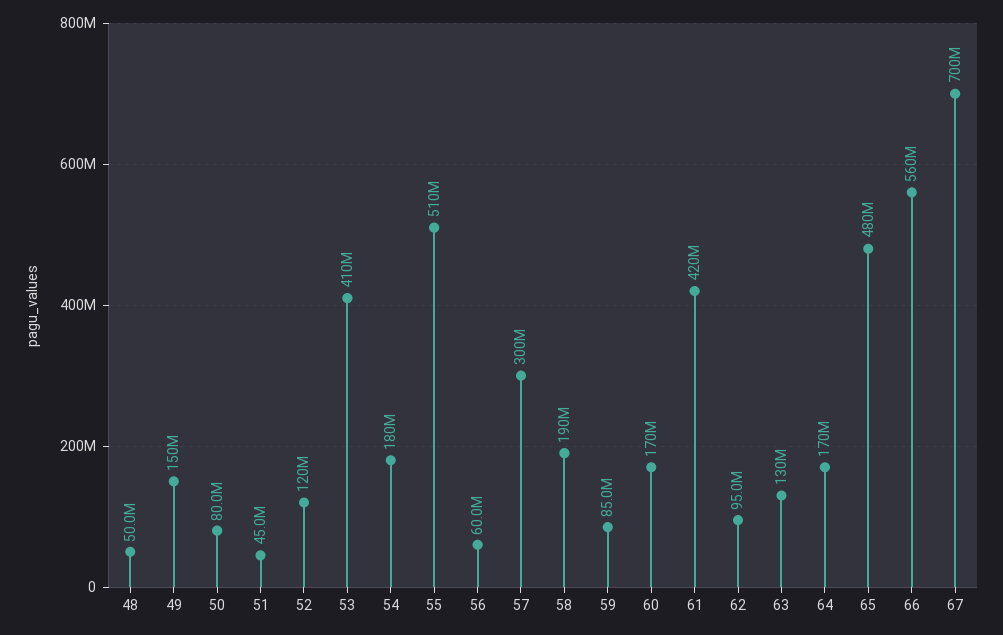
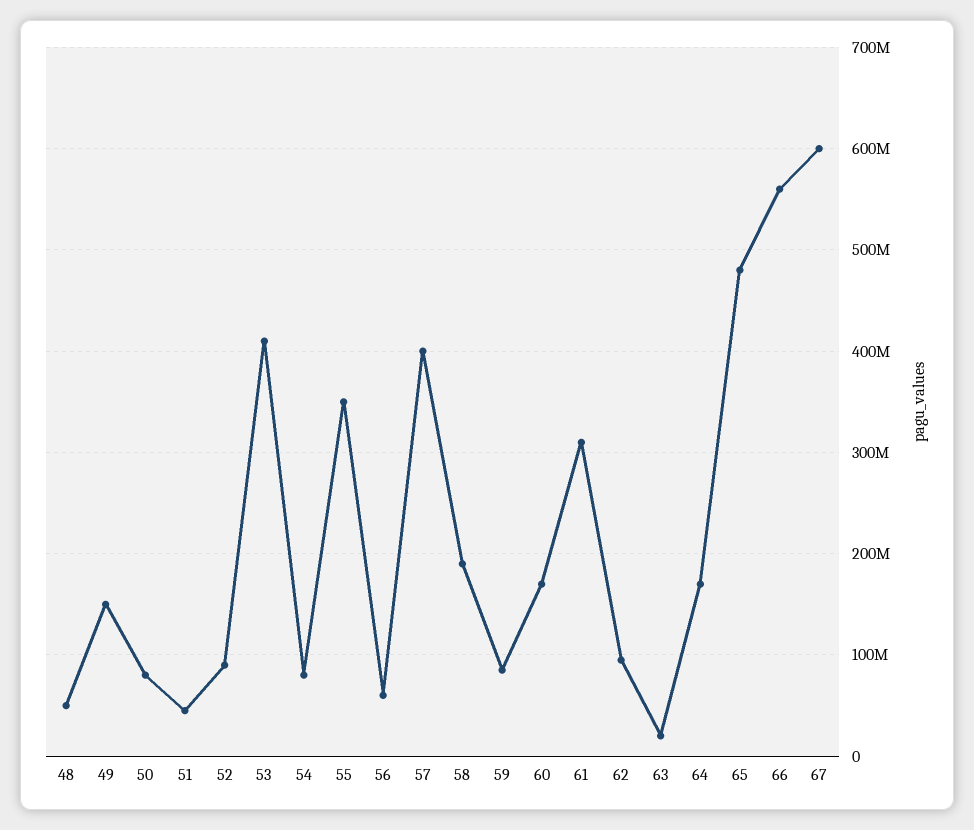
  {
    "48": 50000000,
    "49": 150000000,
    "50": 80000000,
    "51": 45000000,
-   "52": 120000000,
+   "52": 90000000,
    "53": 410000000,
-   "54": 180000000,
+   "54": 80000000,
-   "55": 510000000,
+   "55": 350000000,
    "56": 60000000,
-   "57": 300000000,
+   "57": 400000000,
    "58": 190000000,
    "59": 85000000,
    "60": 170000000,
-   "61": 420000000,
+   "61": 310000000,
    "62": 95000000,
-   "63": 130000000,
+   "63": 20000000,
    "64": 170000000,
    "65": 480000000,
    "66": 560000000,
-   "67": 700000000
+   "67": 600000000
  }

